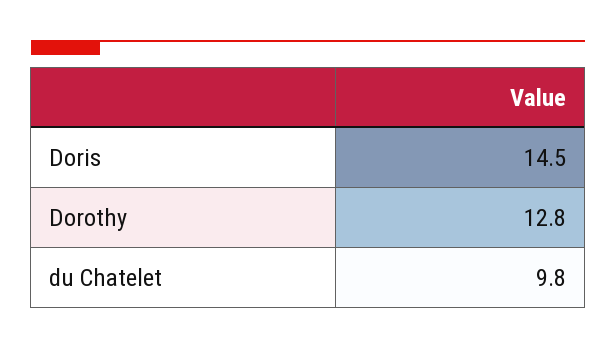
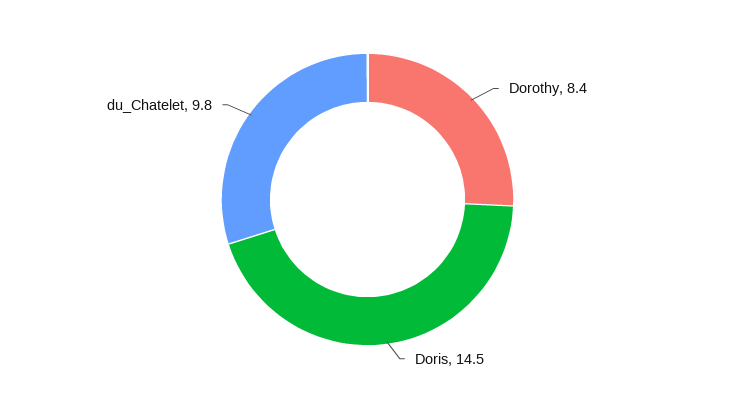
  {
    "Doris": 14.5,
-   "Dorothy": 12.8,
+   "Dorothy": 8.4,
    "du Chatelet": 9.8
  }

